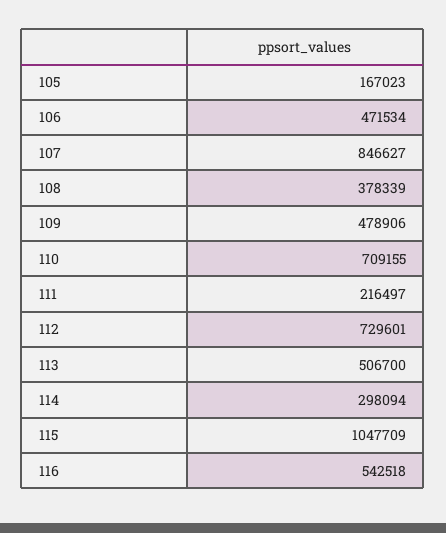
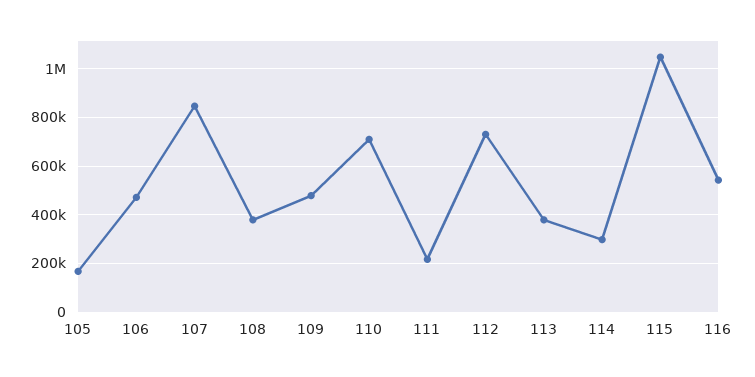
  {
    "105": 167023,
    "106": 471534,
    "107": 846627,
    "108": 378339,
    "109": 478906,
    "110": 709155,
    "111": 216497,
    "112": 729601,
-   "113": 506700,
+   "113": 375000,
    "114": 298094,
    "115": 1047709,
    "116": 542518
  }

